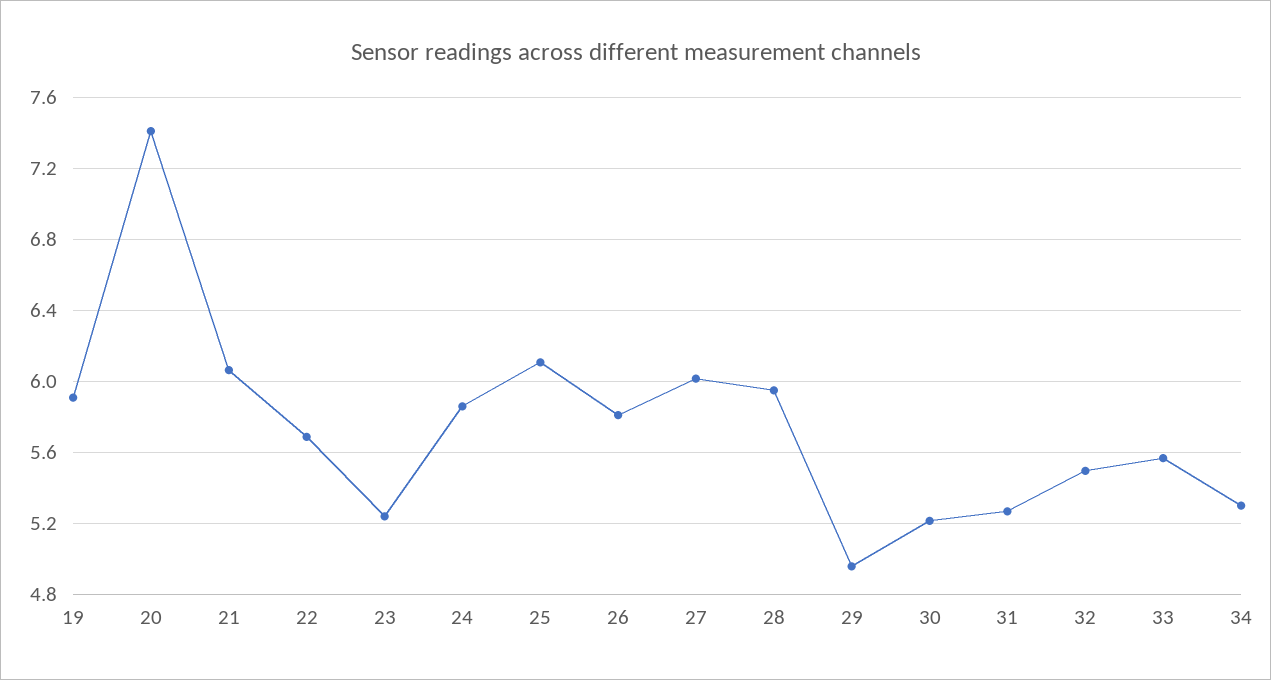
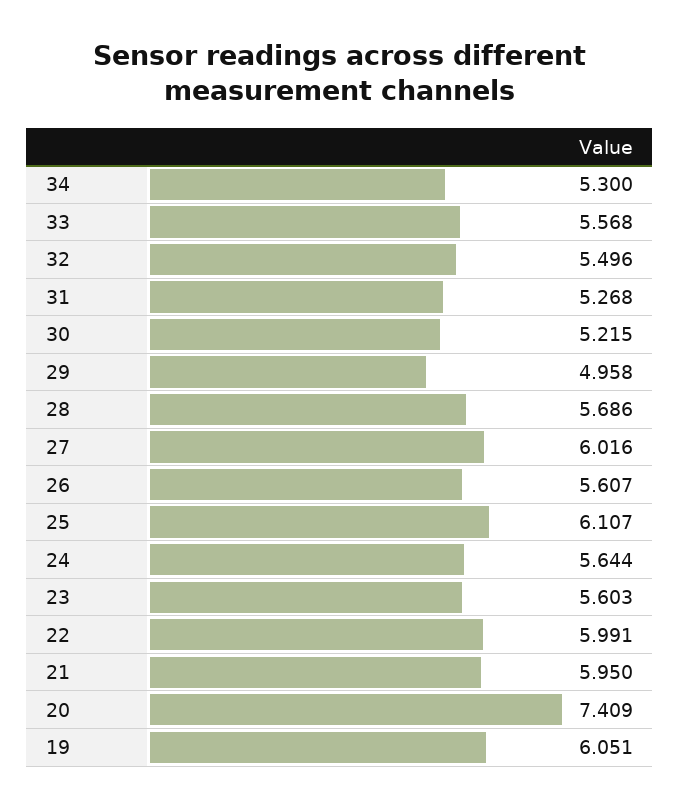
  {
-   "19": 5.9,
+   "19": 6.051,
    "20": 7.409,
-   "21": 6.05,
+   "21": 5.95,
-   "22": 5.7,
+   "22": 5.991,
-   "23": 5.25,
+   "23": 5.603,
-   "24": 5.85,
+   "24": 5.644,
    "25": 6.107,
-   "26": 5.8,
+   "26": 5.607,
    "27": 6.016,
-   "28": 5.95,
+   "28": 5.686,
    "29": 4.958,
    "30": 5.215,
    "31": 5.268,
    "32": 5.496,
    "33": 5.568,
    "34": 5.3
  }

